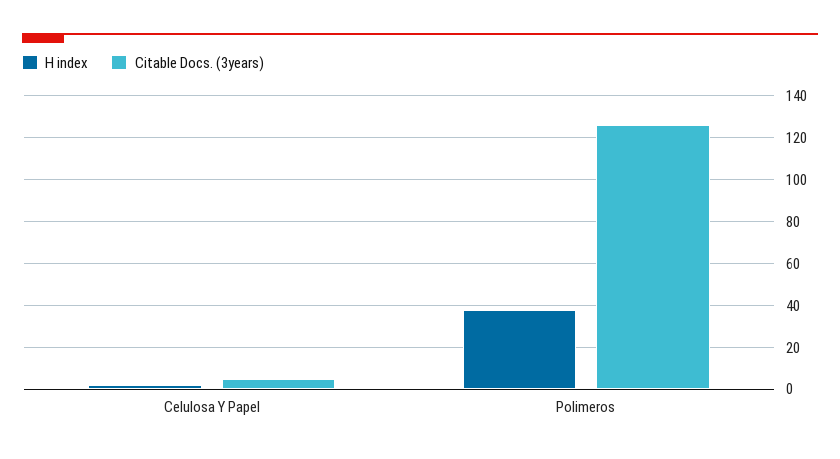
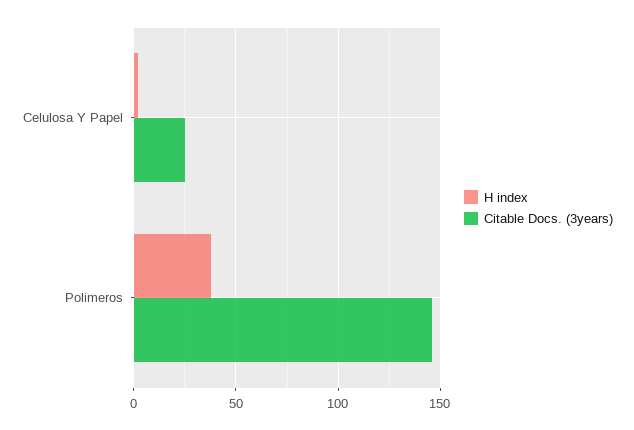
  {
    "H index": {
      "Celulosa Y Papel": 0,
      "Polimeros": 40
    },
    "Citable Docs. (3years)": {
-     "Celulosa Y Papel": 5,
+     "Celulosa Y Papel": 25,
-     "Polimeros": 125
+     "Polimeros": 145
    }
  }

